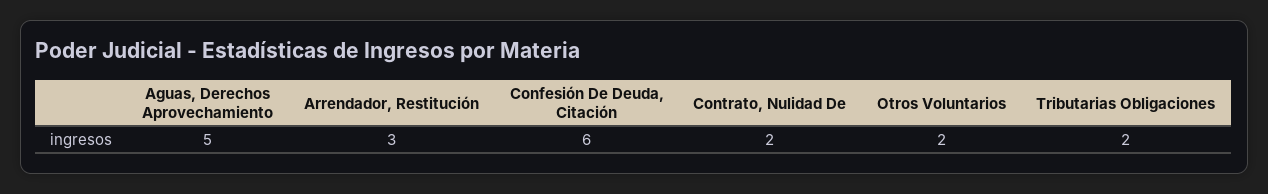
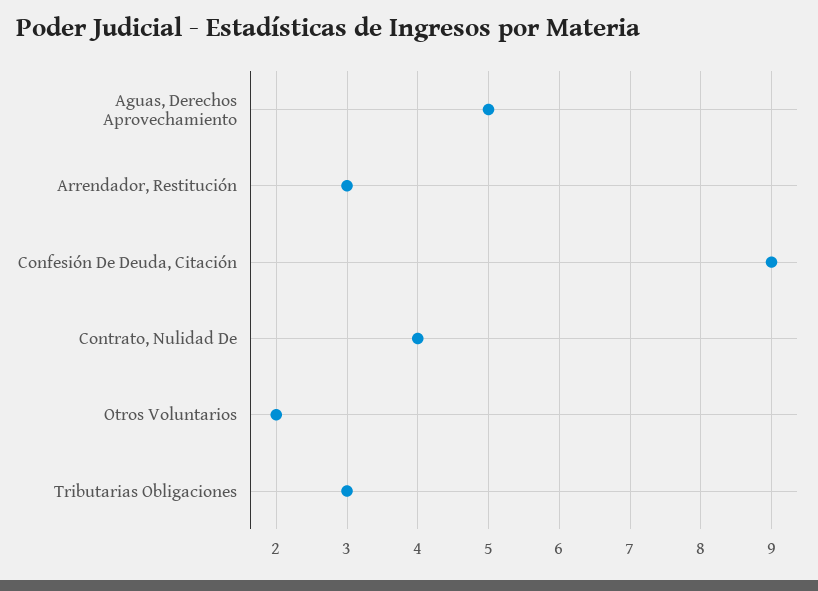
  {
    "Aguas, Derechos Aprovechamiento": 5,
    "Arrendador, Restitución": 3,
-   "Confesión De Deuda, Citación": 6,
+   "Confesión De Deuda, Citación": 9,
-   "Contrato, Nulidad De": 2,
+   "Contrato, Nulidad De": 4,
    "Otros Voluntarios": 2,
-   "Tributarias Obligaciones": 2
+   "Tributarias Obligaciones": 3
  }

